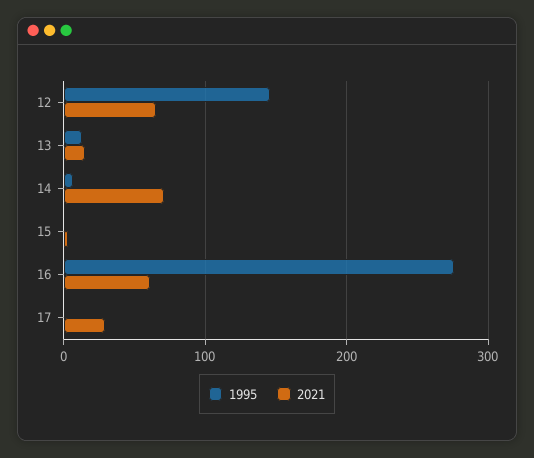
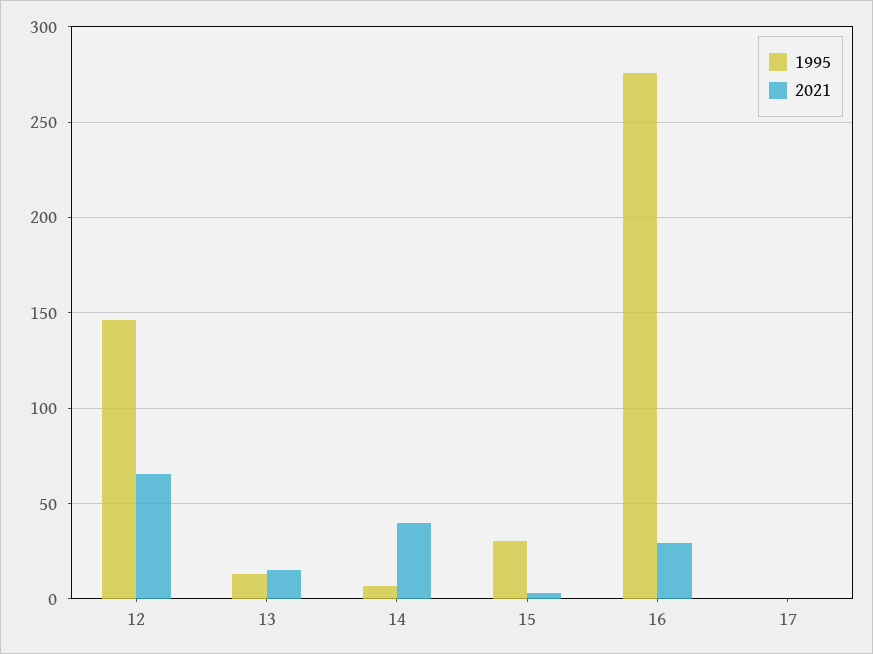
  {
    "1995": {
      "12": 145,
      "13": 15,
      "14": 5,
-     "15": 0,
+     "15": 30,
      "16": 275,
      "17": 0
    },
    "2021": {
      "12": 65,
      "13": 15,
-     "14": 70,
+     "14": 40,
      "15": 5,
-     "16": 60,
+     "16": 30,
-     "17": 30
+     "17": 0
    }
  }

